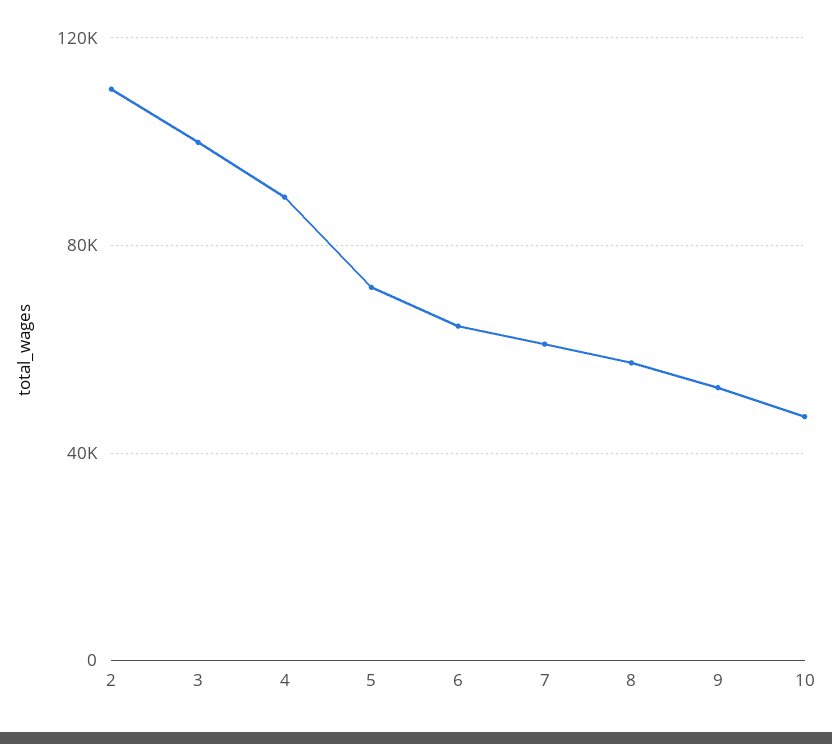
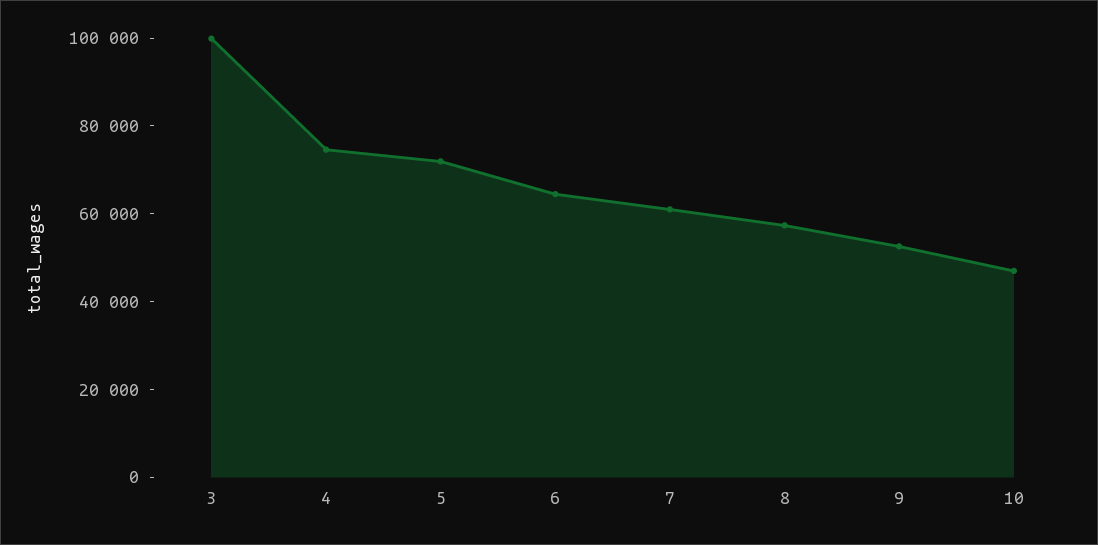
  {
-   "2": 110000,
    "3": 100000,
-   "4": 90000,
+   "4": 75000,
    "5": 70000,
    "6": 65000,
    "7": 60000,
    "8": 55000,
    "9": 55000,
    "10": 45000
  }

